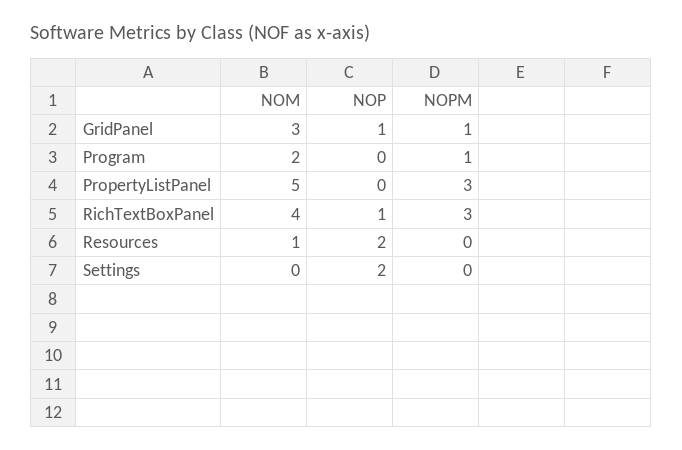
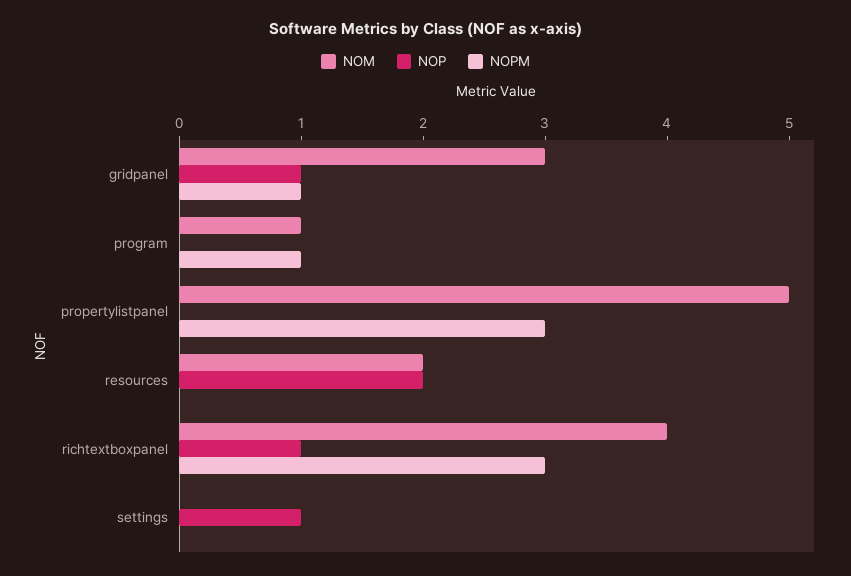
  {
    "NOM": {
      "GridPanel": 3,
-     "Program": 2,
+     "Program": 1,
      "PropertyListPanel": 5,
      "RichTextBoxPanel": 4,
-     "Resources": 1,
+     "Resources": 2,
      "Settings": 0
    },
    "NOP": {
      "GridPanel": 1,
      "Program": 0,
      "PropertyListPanel": 0,
      "RichTextBoxPanel": 1,
      "Resources": 2,
-     "Settings": 2
+     "Settings": 1
    },
    "NOPM": {
      "GridPanel": 1,
      "Program": 1,
      "PropertyListPanel": 3,
      "RichTextBoxPanel": 3,
      "Resources": 0,
      "Settings": 0
    }
  }

